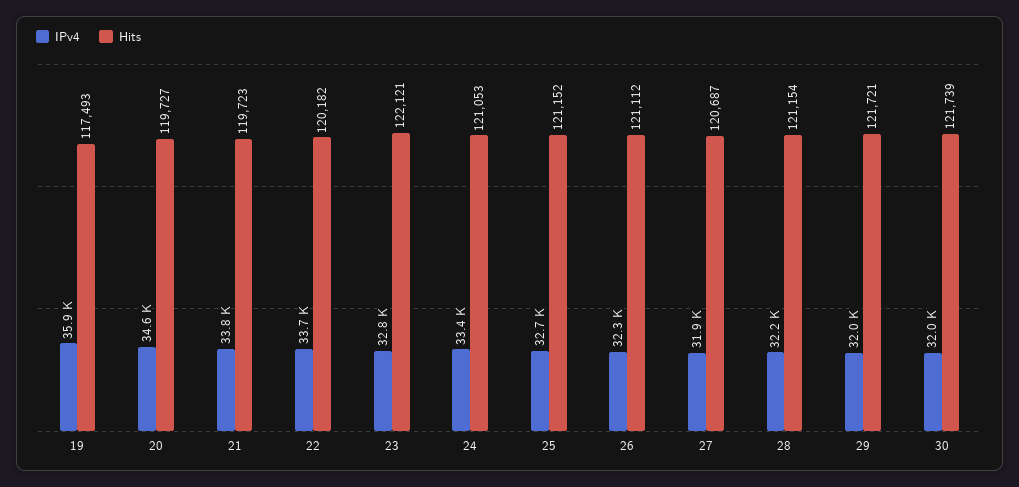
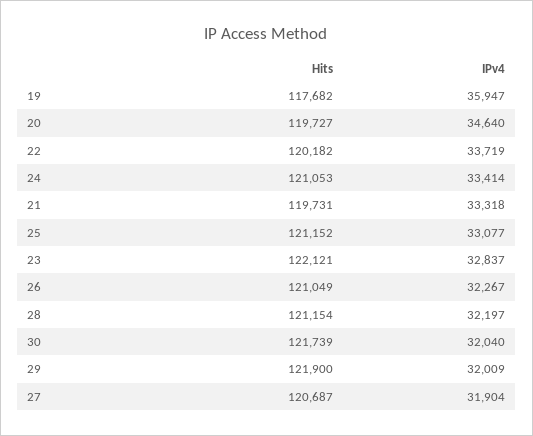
  {
    "IPv4": {
      "19": 35947,
      "20": 34640,
-     "21": 33800,
+     "21": 33318,
      "22": 33719,
      "23": 32837,
      "24": 33414,
-     "25": 32700,
+     "25": 33077,
      "26": 32267,
      "27": 31904,
      "28": 32197,
      "29": 32009,
      "30": 32040
    },
    "Hits": {
-     "19": 117493,
+     "19": 117682,
      "20": 119727,
-     "21": 119723,
+     "21": 119731,
      "22": 120182,
      "23": 122121,
      "24": 121053,
      "25": 121152,
-     "26": 121112,
+     "26": 121049,
      "27": 120687,
      "28": 121154,
-     "29": 121721,
+     "29": 121900,
      "30": 121739
    }
  }

